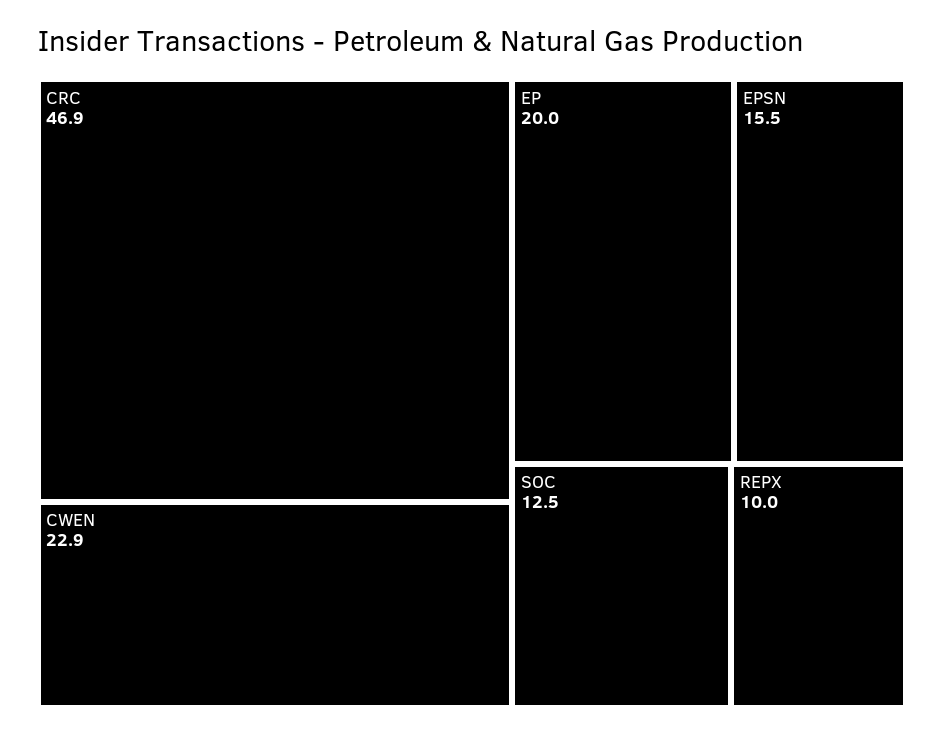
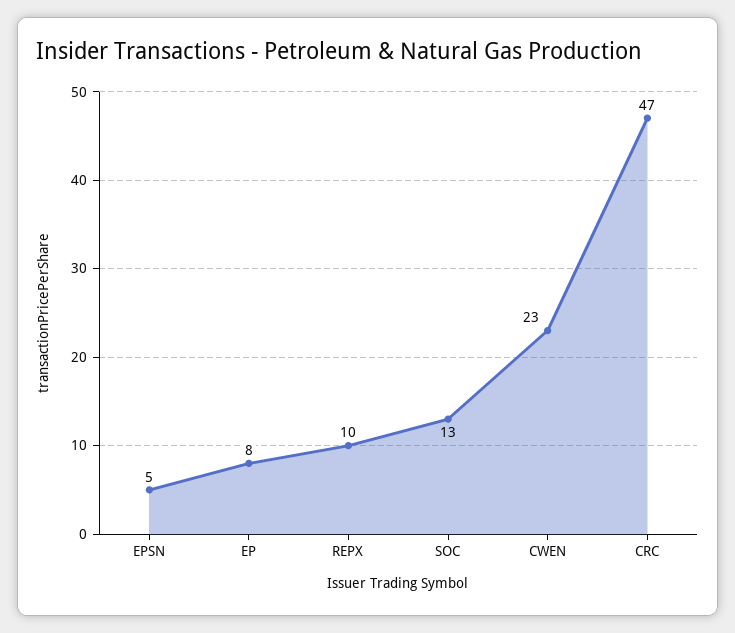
  {
    "CRC": 46.9,
    "CWEN": 22.9,
-   "EP": 20,
+   "EP": 8,
-   "EPSN": 15.5,
+   "EPSN": 5,
    "SOC": 12.5,
    "REPX": 10
  }

